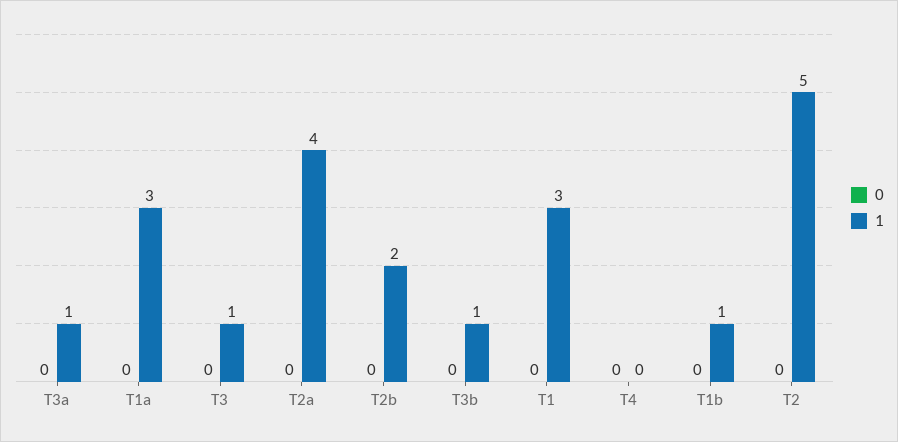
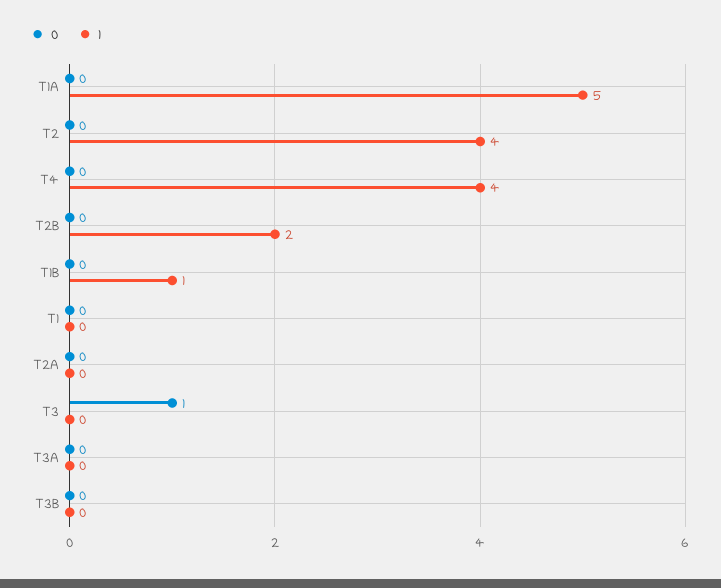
  {
    "0": {
      "T3a": 0,
      "T1a": 0,
-     "T3": 0,
+     "T3": 1,
      "T2a": 0,
      "T2b": 0,
      "T3b": 0,
      "T1": 0,
      "T4": 0,
      "T1b": 0,
      "T2": 0
    },
    "1": {
-     "T3a": 1,
+     "T3a": 0,
-     "T1a": 3,
+     "T1a": 5,
-     "T3": 1,
+     "T3": 0,
-     "T2a": 4,
+     "T2a": 0,
      "T2b": 2,
-     "T3b": 1,
+     "T3b": 0,
-     "T1": 3,
+     "T1": 0,
-     "T4": 0,
+     "T4": 4,
      "T1b": 1,
-     "T2": 5
+     "T2": 4
    }
  }

